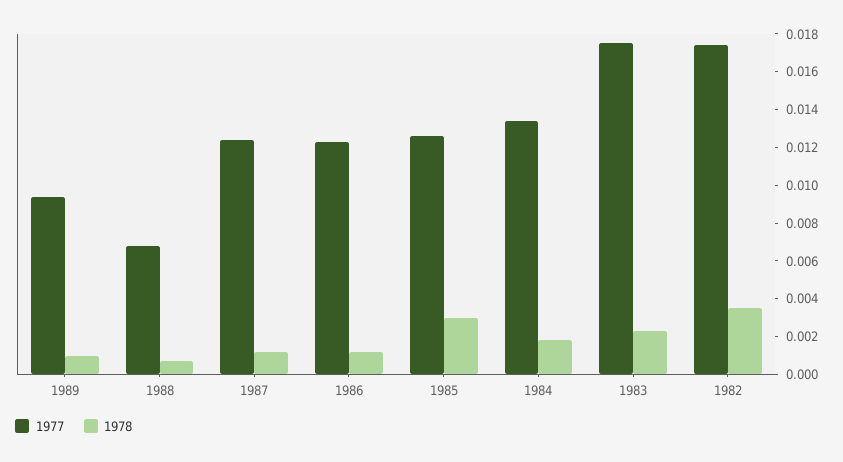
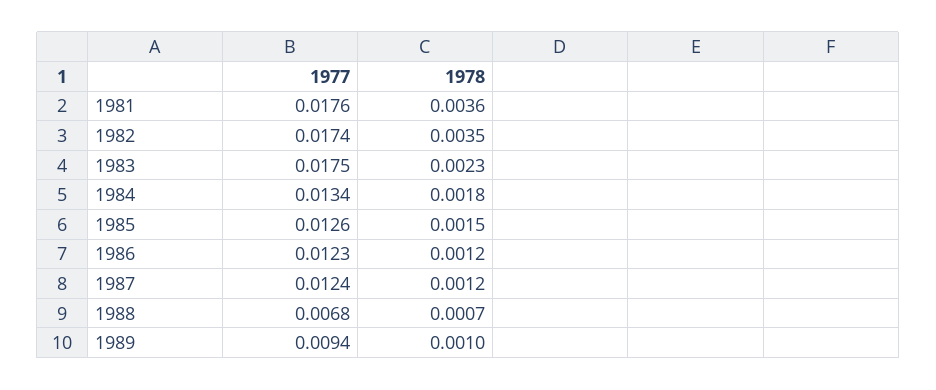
  {
    "1977": {
      "1989": 0.0094,
      "1988": 0.0068,
      "1987": 0.0124,
      "1986": 0.0123,
      "1985": 0.0126,
      "1984": 0.0134,
      "1983": 0.0175,
-     "1982": 0.0174
+     "1982": 0.0174,
+     "1981": 0.0176
    },
    "1978": {
      "1989": 0.001,
      "1988": 0.0007,
      "1987": 0.0012,
      "1986": 0.0012,
-     "1985": 0.003,
+     "1985": 0.0015,
      "1984": 0.0018,
      "1983": 0.0023,
-     "1982": 0.0035
+     "1982": 0.0035,
+     "1981": 0.0036
    }
  }

